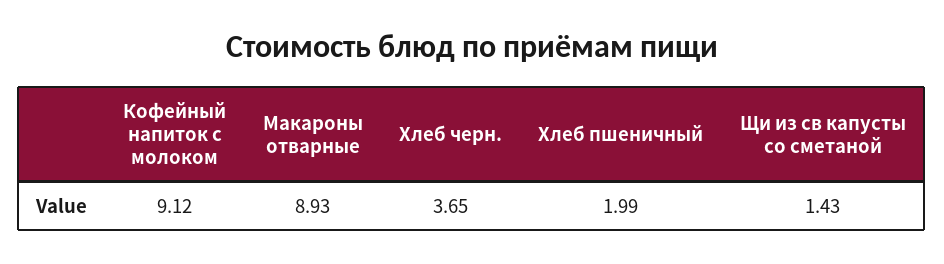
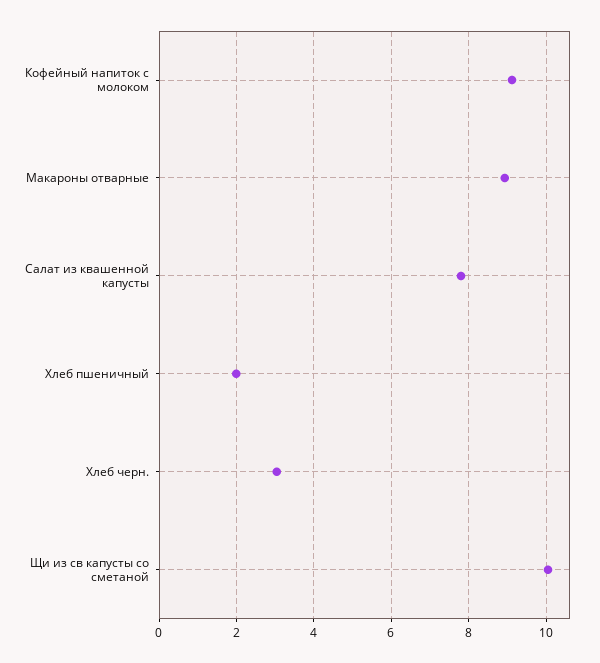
  {
    "Кофейный напиток с молоком": 9.12,
    "Макароны отварные": 8.93,
-   "Хлеб черн.": 3.65,
+   "Хлеб черн.": 3,
    "Хлеб пшеничный": 1.99,
-   "Щи из св капусты со сметаной": 1.43
+   "Щи из св капусты со сметаной": 10,
+   "Салат из квашенной капусты": 7.8
  }

